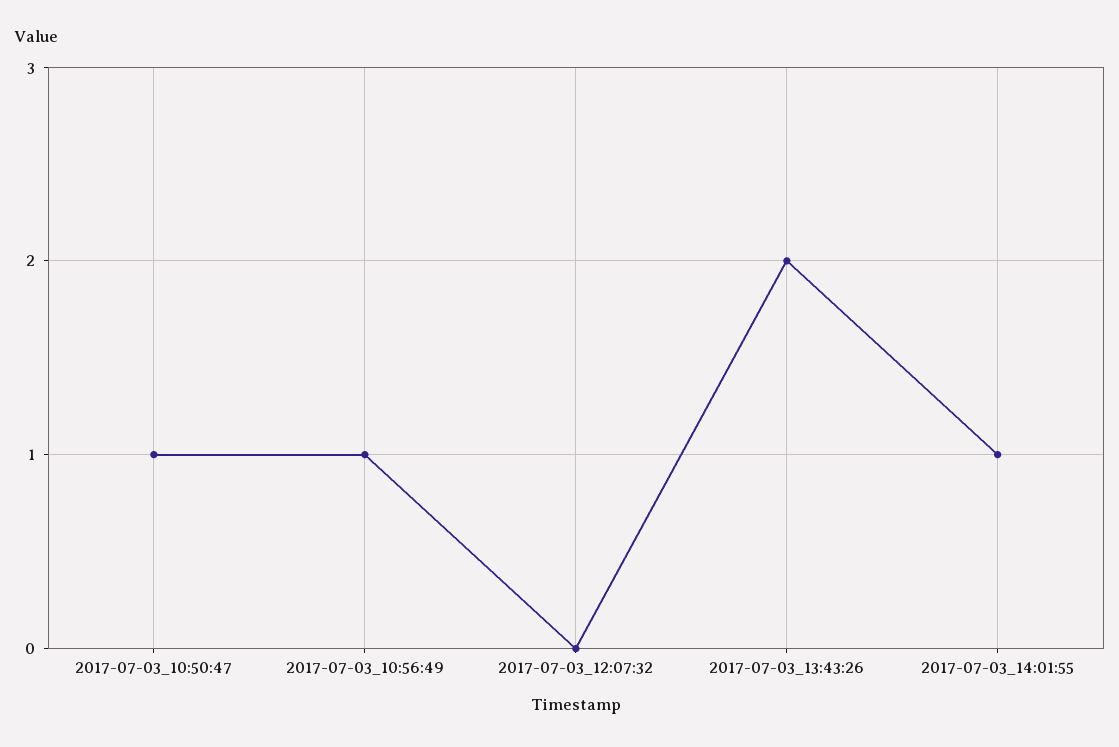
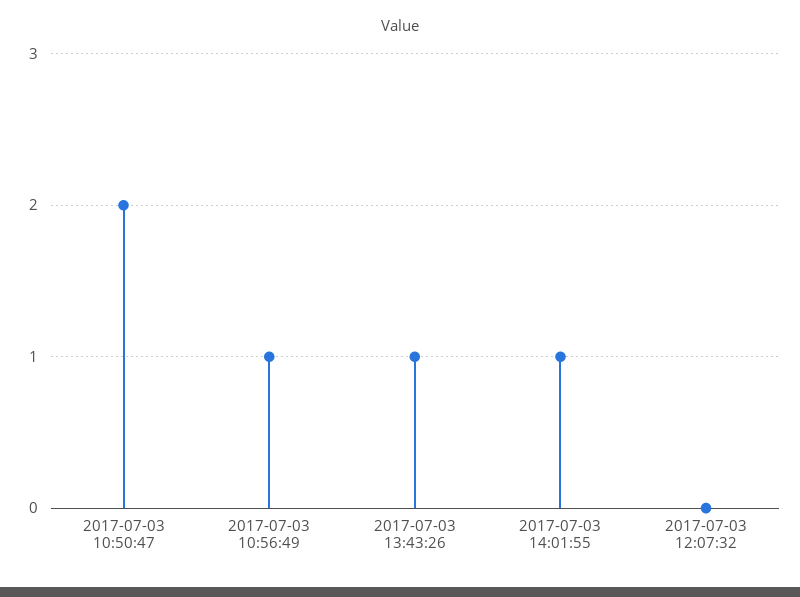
  {
-   "2017-07-03_10:50:47": 1,
+   "2017-07-03_10:50:47": 2,
    "2017-07-03_10:56:49": 1,
    "2017-07-03_12:07:32": 0,
-   "2017-07-03_13:43:26": 2,
+   "2017-07-03_13:43:26": 1,
    "2017-07-03_14:01:55": 1
  }

